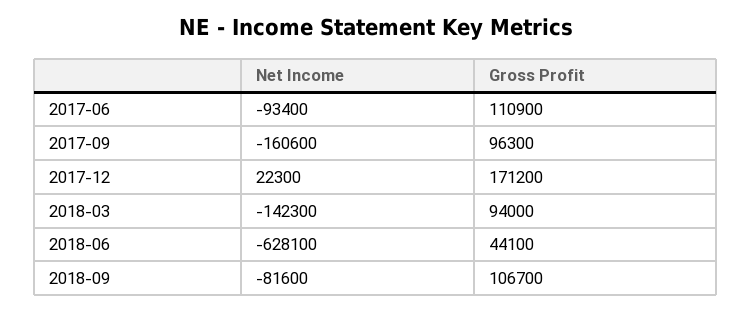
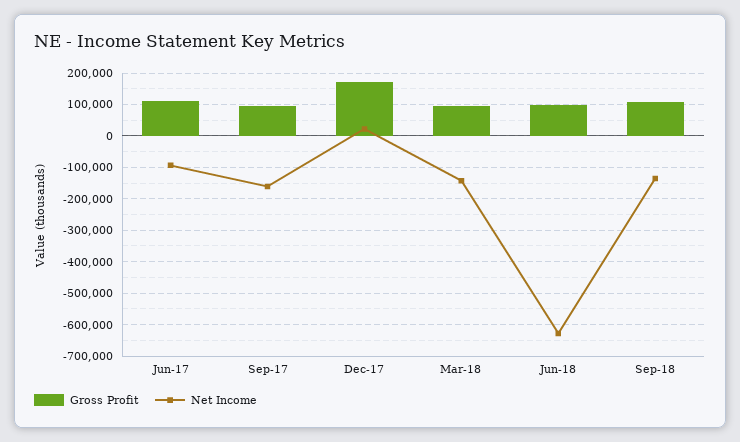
  {
    "Net Income": {
      "2017-06": -93400,
      "2017-09": -160600,
      "2017-12": 22300,
      "2018-03": -142300,
      "2018-06": -628100,
-     "2018-09": -81600
+     "2018-09": -140000
    },
    "Gross Profit": {
      "2017-06": 110900,
      "2017-09": 96300,
      "2017-12": 171200,
      "2018-03": 94000,
-     "2018-06": 44100,
+     "2018-06": 100000,
      "2018-09": 106700
    }
  }

